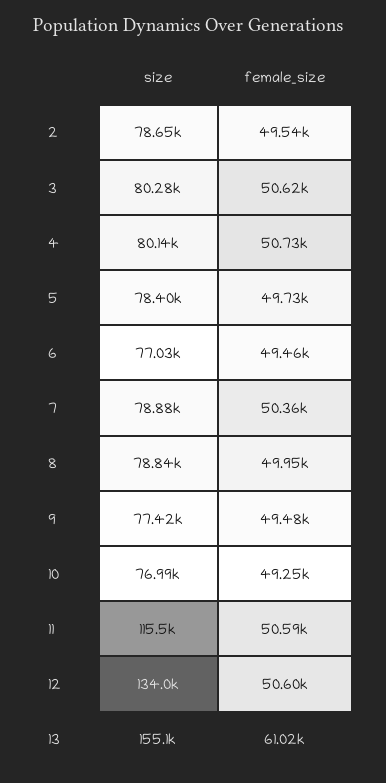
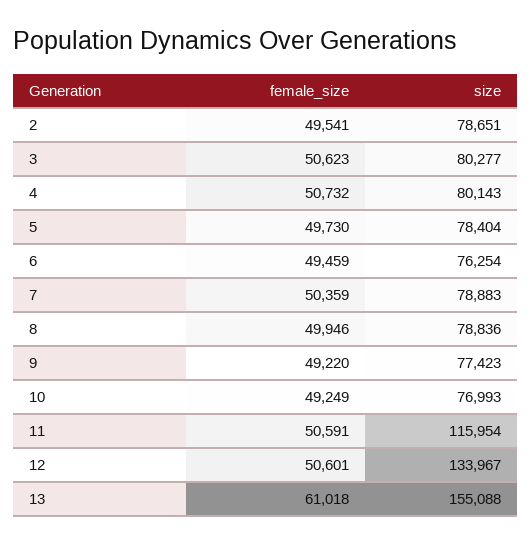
  {
    "size": {
      "2": 78651,
      "3": 80277,
      "4": 80143,
      "5": 78404,
-     "6": 77030,
+     "6": 76254,
      "7": 78883,
      "8": 78836,
      "9": 77423,
      "10": 76993,
-     "11": 115500,
+     "11": 115954,
      "12": 133967,
      "13": 155088
    },
    "female_size": {
      "2": 49541,
      "3": 50623,
      "4": 50732,
      "5": 49730,
      "6": 49459,
      "7": 50359,
      "8": 49946,
-     "9": 49480,
+     "9": 49220,
      "10": 49249,
      "11": 50591,
      "12": 50601,
      "13": 61018
    }
  }

